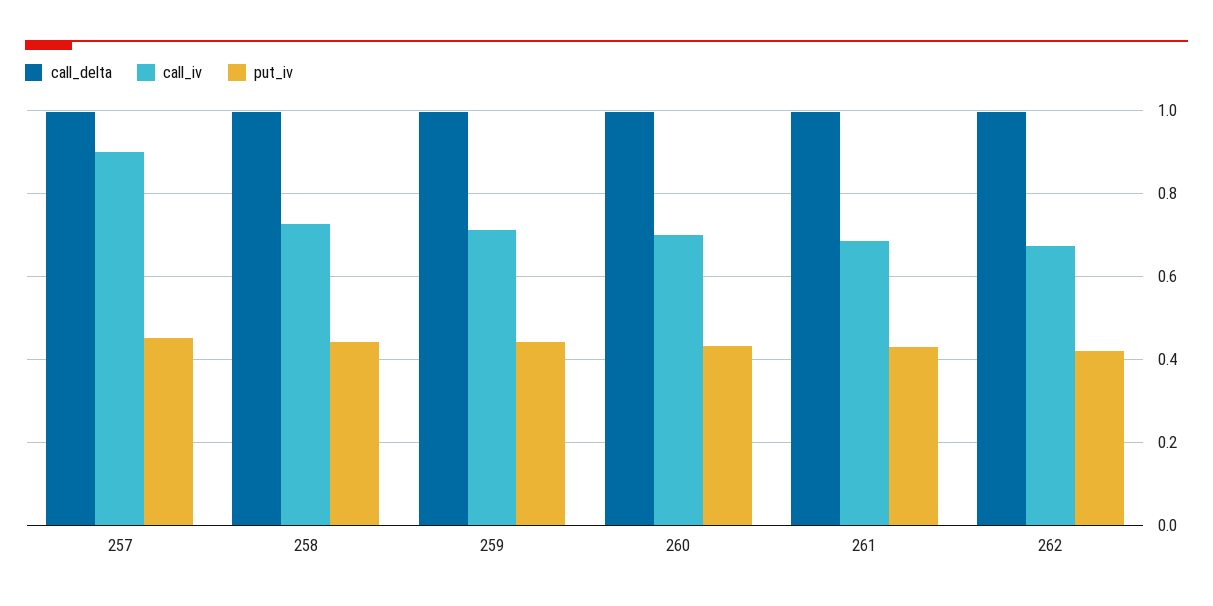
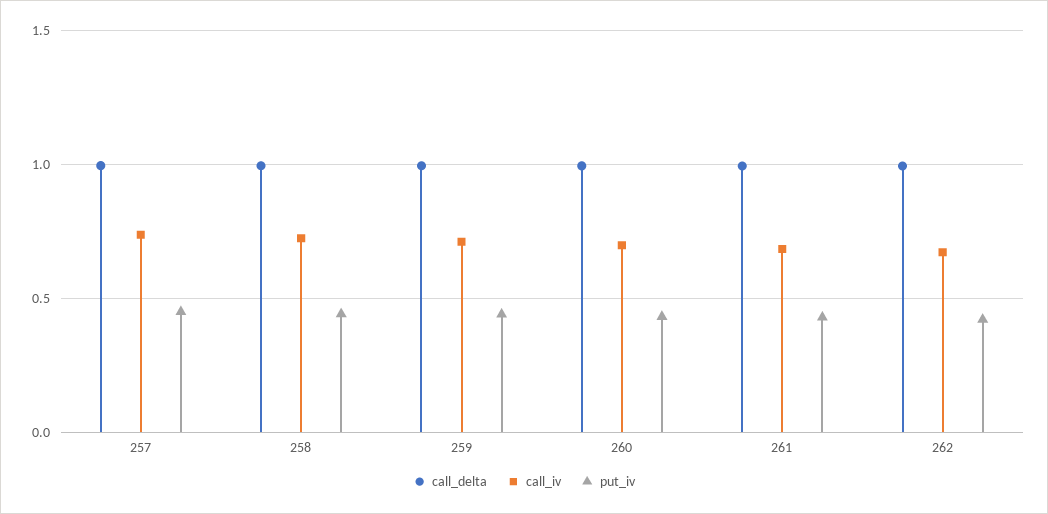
  {
    "call_delta": {
      "257": 1,
      "258": 1,
      "259": 1,
      "260": 1,
      "261": 1,
      "262": 1
    },
    "call_iv": {
-     "257": 0.9,
+     "257": 0.75,
      "258": 0.72,
      "259": 0.72,
      "260": 0.7,
      "261": 0.68,
      "262": 0.68
    },
    "put_iv": {
      "257": 0.46,
      "258": 0.44,
      "259": 0.44,
      "260": 0.44,
      "261": 0.42,
      "262": 0.42
    }
  }

